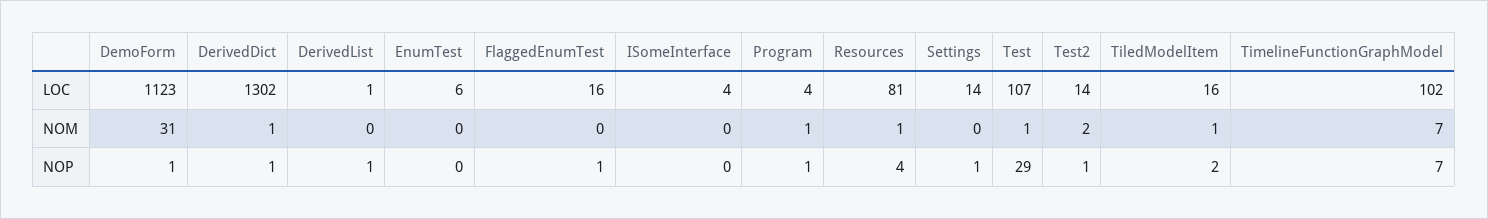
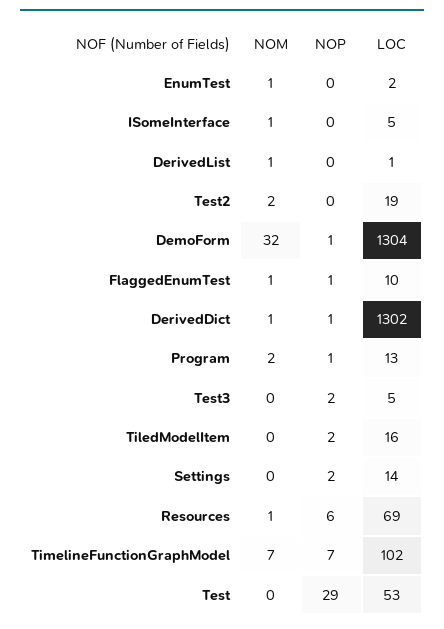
  {
    "DemoForm": {
-     "LOC": 1123,
+     "LOC": 1304,
-     "NOM": 31,
+     "NOM": 32,
      "NOP": 1
    },
    "DerivedDict": {
      "LOC": 1302,
      "NOM": 1,
      "NOP": 1
    },
    "DerivedList": {
      "LOC": 1,
-     "NOM": 0,
+     "NOM": 1,
-     "NOP": 1
+     "NOP": 0
    },
    "EnumTest": {
-     "LOC": 6,
+     "LOC": 2,
-     "NOM": 0,
+     "NOM": 1,
      "NOP": 0
    },
    "FlaggedEnumTest": {
-     "LOC": 16,
+     "LOC": 10,
-     "NOM": 0,
+     "NOM": 1,
      "NOP": 1
    },
    "ISomeInterface": {
-     "LOC": 4,
+     "LOC": 5,
-     "NOM": 0,
+     "NOM": 1,
      "NOP": 0
    },
    "Program": {
-     "LOC": 4,
+     "LOC": 13,
-     "NOM": 1,
+     "NOM": 2,
      "NOP": 1
    },
    "Resources": {
-     "LOC": 81,
+     "LOC": 69,
      "NOM": 1,
-     "NOP": 4
+     "NOP": 6
    },
    "Settings": {
      "LOC": 14,
      "NOM": 0,
-     "NOP": 1
+     "NOP": 2
    },
    "Test": {
-     "LOC": 107,
+     "LOC": 53,
-     "NOM": 1,
+     "NOM": 0,
      "NOP": 29
    },
    "Test2": {
-     "LOC": 14,
+     "LOC": 19,
      "NOM": 2,
-     "NOP": 1
+     "NOP": 0
    },
    "TiledModelItem": {
      "LOC": 16,
-     "NOM": 1,
+     "NOM": 0,
      "NOP": 2
    },
    "TimelineFunctionGraphModel": {
      "LOC": 102,
      "NOM": 7,
      "NOP": 7
-   }
+   },
+   "Test3": {
+     "NOM": 0,
+     "NOP": 2,
+     "LOC": 5
+   }
  }

